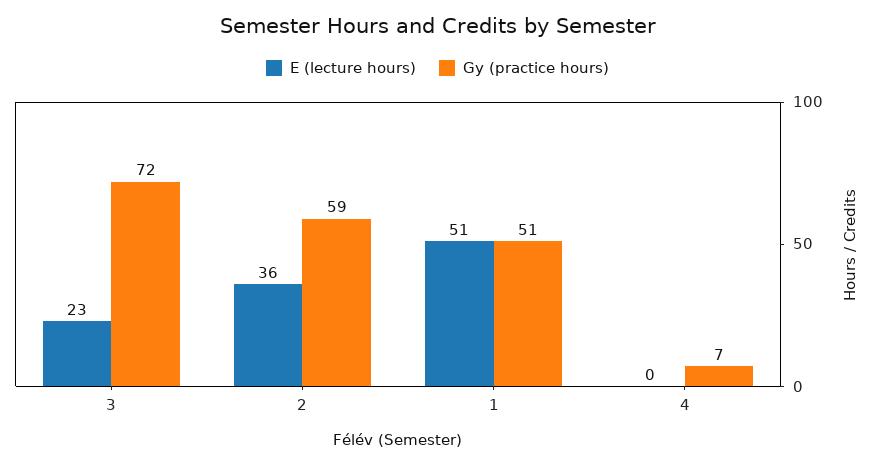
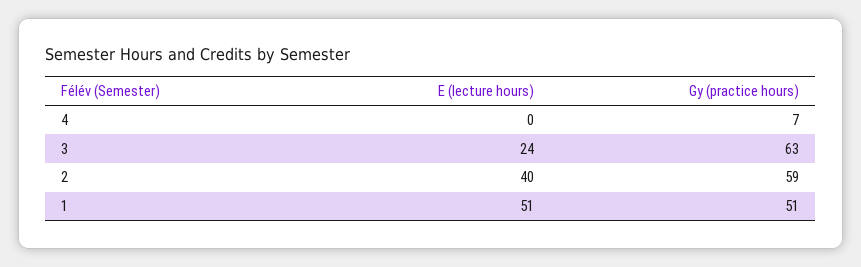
  {
    "E (lecture hours)": {
-     "3": 23,
+     "3": 24,
-     "2": 36,
+     "2": 40,
      "1": 51,
      "4": 0
    },
    "Gy (practice hours)": {
-     "3": 72,
+     "3": 63,
      "2": 59,
      "1": 51,
      "4": 7
    }
  }

